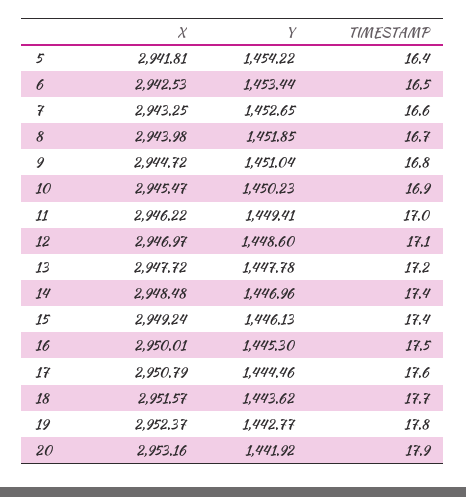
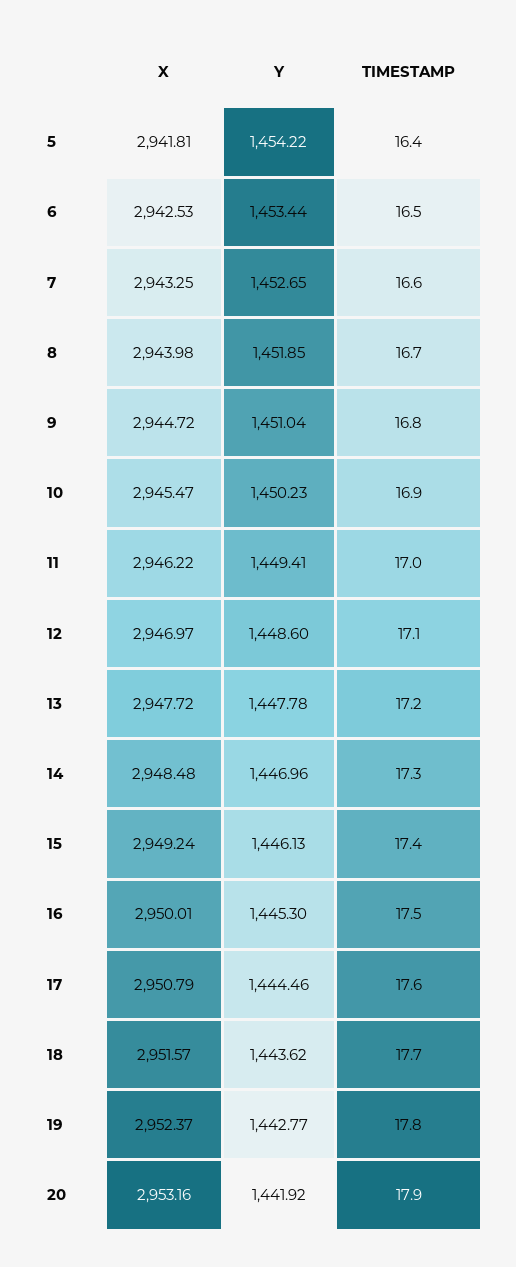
  {
    "X": {
      "5": 2941.81,
      "6": 2942.53,
      "7": 2943.25,
      "8": 2943.98,
      "9": 2944.72,
      "10": 2945.47,
      "11": 2946.22,
      "12": 2946.97,
      "13": 2947.72,
      "14": 2948.48,
      "15": 2949.24,
      "16": 2950.01,
      "17": 2950.79,
      "18": 2951.57,
      "19": 2952.37,
      "20": 2953.16
    },
    "Y": {
      "5": 1454.22,
      "6": 1453.44,
      "7": 1452.65,
      "8": 1451.85,
      "9": 1451.04,
      "10": 1450.23,
      "11": 1449.41,
      "12": 1448.6,
      "13": 1447.78,
      "14": 1446.96,
      "15": 1446.13,
      "16": 1445.3,
      "17": 1444.46,
      "18": 1443.62,
      "19": 1442.77,
      "20": 1441.92
    },
    "TIMESTAMP": {
      "5": 16.4,
      "6": 16.5,
      "7": 16.6,
      "8": 16.7,
      "9": 16.8,
      "10": 16.9,
      "11": 17,
      "12": 17.1,
      "13": 17.2,
-     "14": 17.4,
+     "14": 17.3,
      "15": 17.4,
      "16": 17.5,
      "17": 17.6,
      "18": 17.7,
      "19": 17.8,
      "20": 17.9
    }
  }

